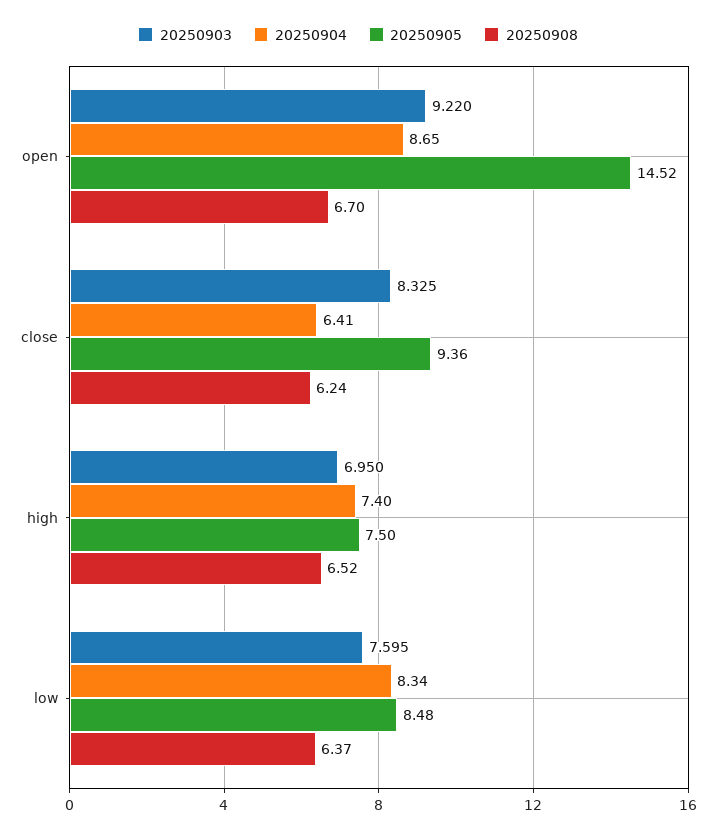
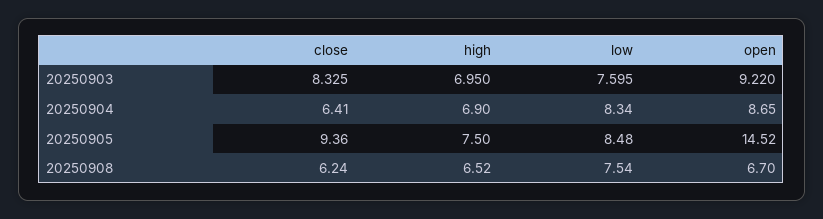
  {
    "20250903": {
      "open": 9.22,
      "close": 8.325,
      "high": 6.95,
      "low": 7.595
    },
    "20250904": {
      "open": 8.65,
      "close": 6.41,
-     "high": 7.4,
+     "high": 6.9,
      "low": 8.34
    },
    "20250905": {
      "open": 14.52,
      "close": 9.36,
      "high": 7.5,
      "low": 8.48
    },
    "20250908": {
      "open": 6.7,
      "close": 6.24,
      "high": 6.52,
-     "low": 6.37
+     "low": 7.54
    }
  }

